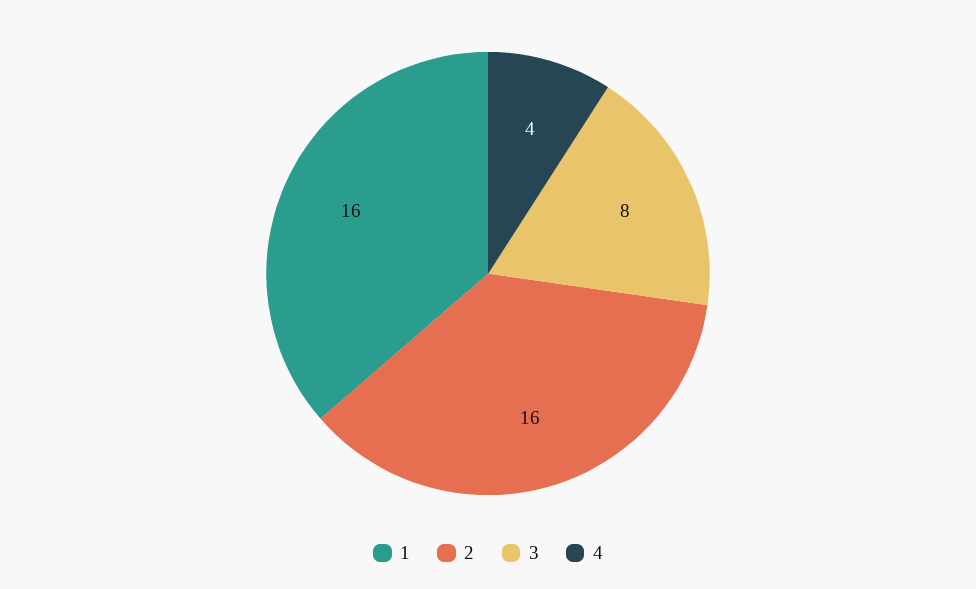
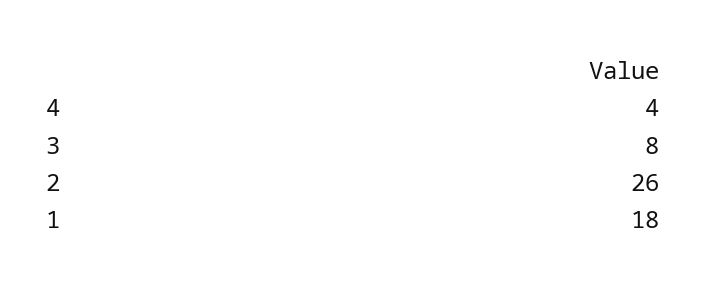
  {
-   "1": 16,
+   "1": 18,
-   "2": 16,
+   "2": 26,
    "3": 8,
    "4": 4
  }

